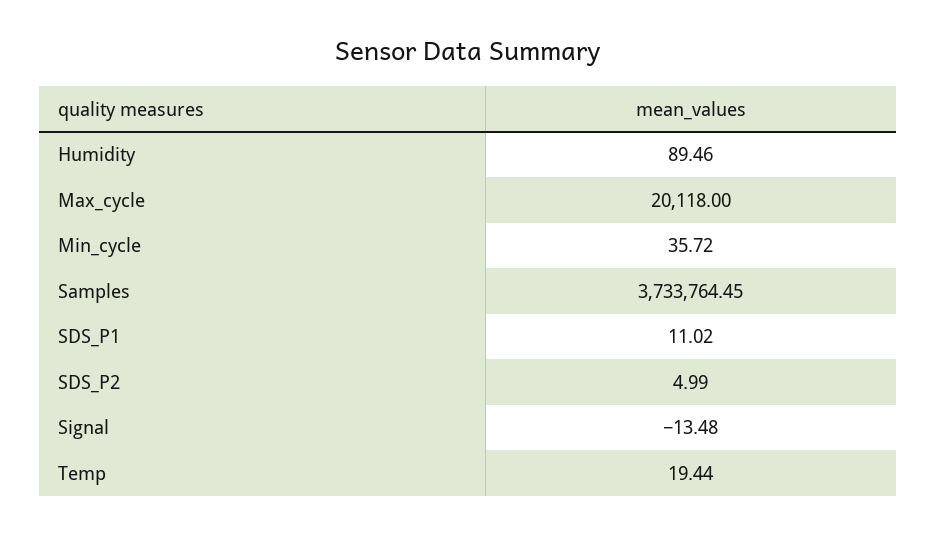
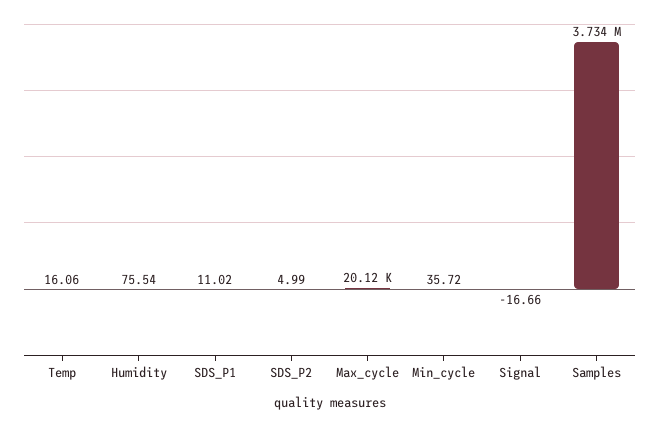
  {
-   "Humidity": 89.46,
+   "Humidity": 75.54,
    "Max_cycle": 20118,
    "Min_cycle": 35.72,
    "Samples": 3733764.45,
    "SDS_P1": 11.02,
    "SDS_P2": 4.99,
-   "Signal": -13.48,
+   "Signal": -16.66,
-   "Temp": 19.44
+   "Temp": 16.06
  }

